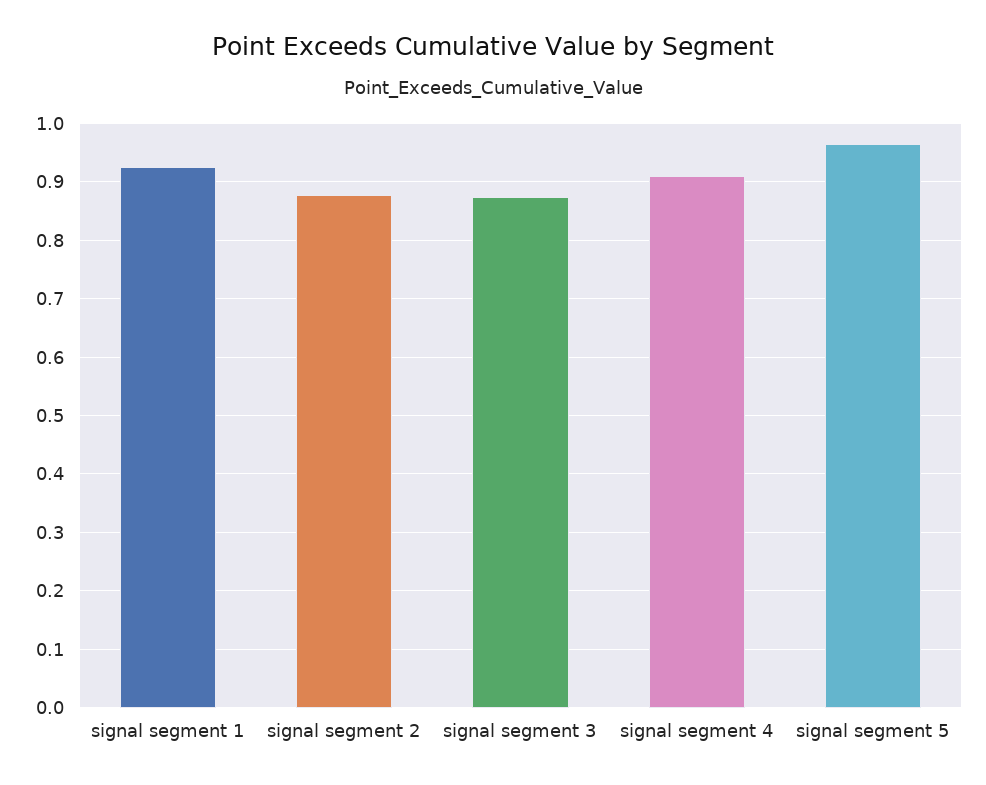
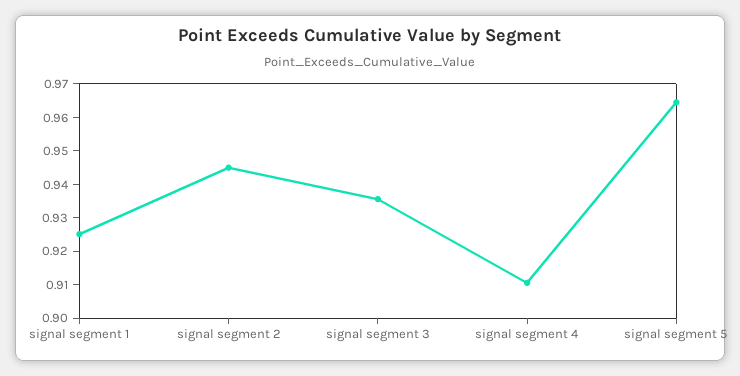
  {
    "signal segment 1": 0.925,
-   "signal segment 2": 0.88,
+   "signal segment 2": 0.945,
-   "signal segment 3": 0.88,
+   "signal segment 3": 0.935,
    "signal segment 4": 0.91,
    "signal segment 5": 0.965
  }

